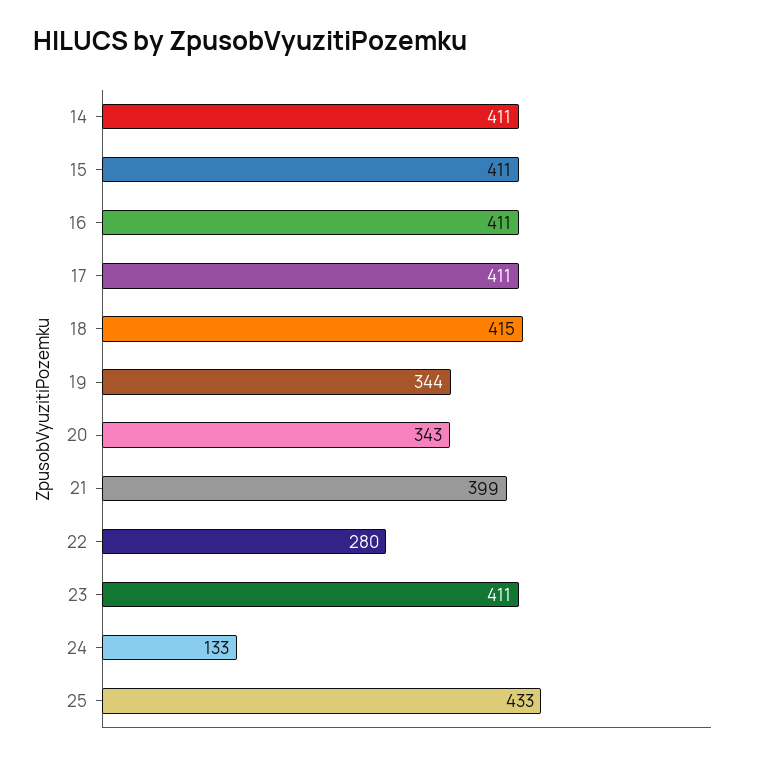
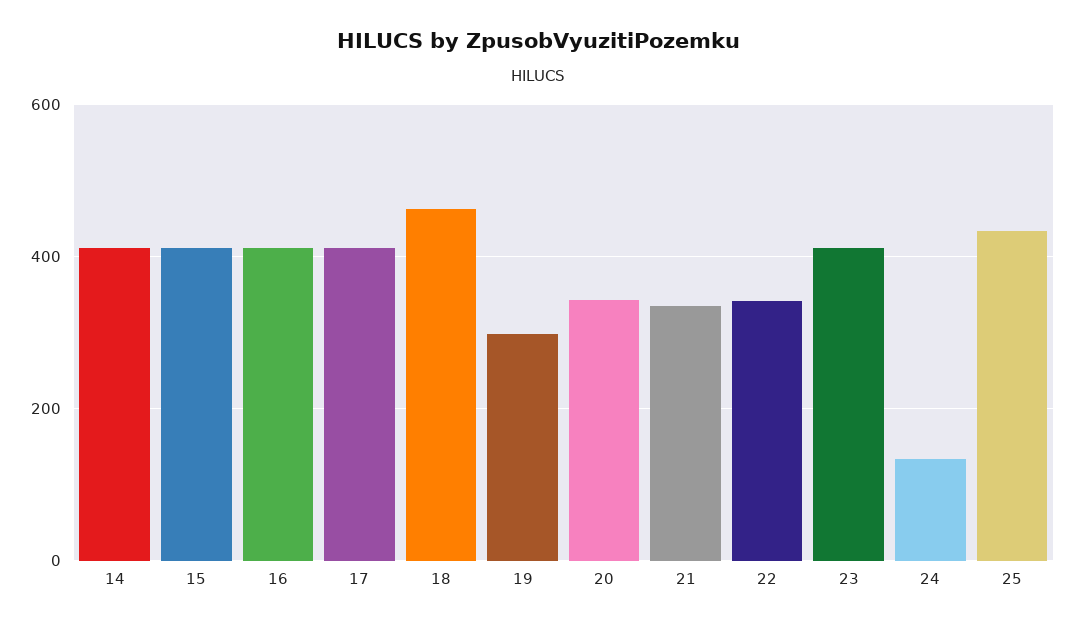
  {
    "14": 411,
    "15": 411,
    "16": 411,
    "17": 411,
-   "18": 415,
+   "18": 460,
-   "19": 344,
+   "19": 300,
    "20": 343,
-   "21": 399,
+   "21": 340,
-   "22": 280,
+   "22": 340,
    "23": 411,
    "24": 133,
    "25": 433
  }

